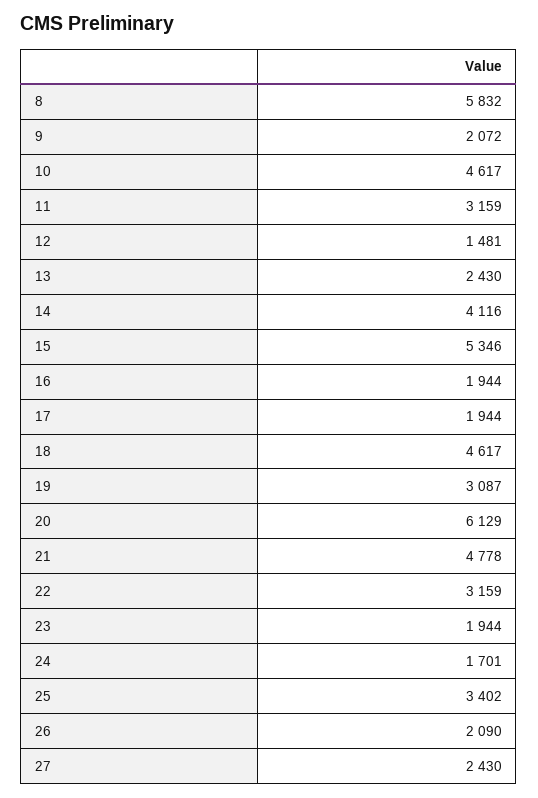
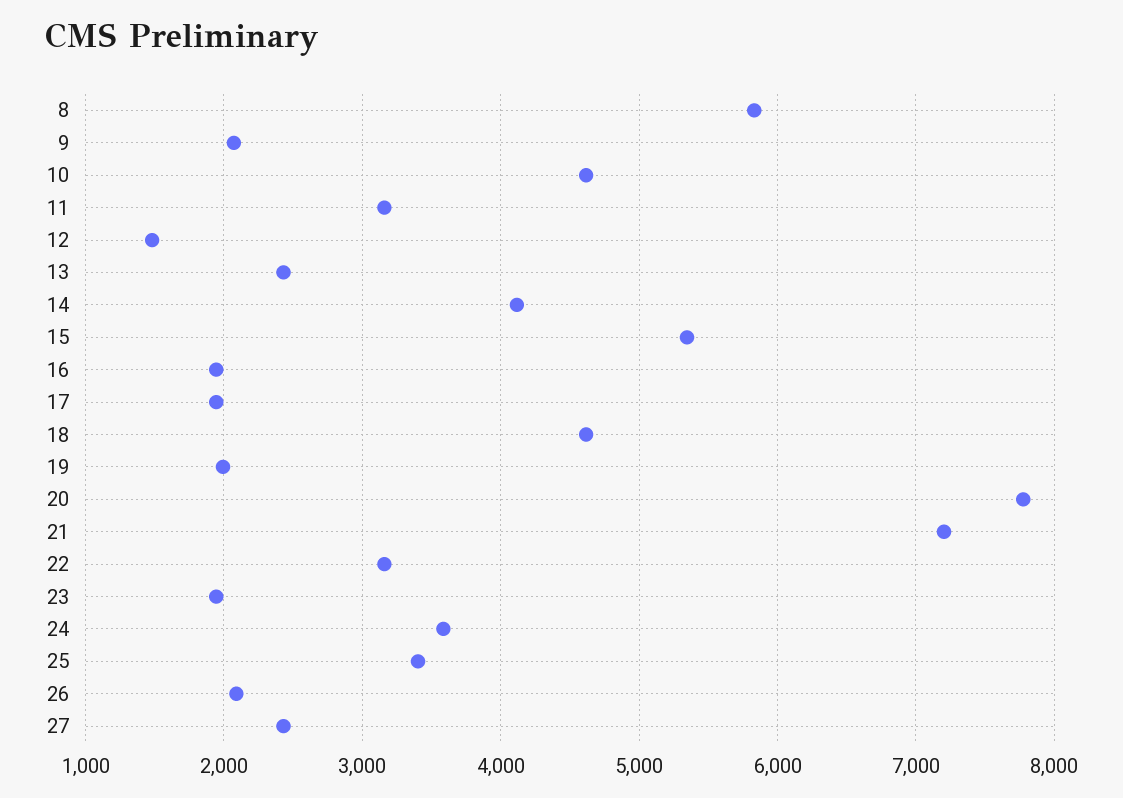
  {
    "8": 5832,
    "9": 2072,
    "10": 4617,
    "11": 3159,
    "12": 1481,
    "13": 2430,
    "14": 4116,
    "15": 5346,
    "16": 1944,
    "17": 1944,
    "18": 4617,
-   "19": 3087,
+   "19": 2000,
-   "20": 6129,
+   "20": 7800,
-   "21": 4778,
+   "21": 7200,
    "22": 3159,
    "23": 1944,
-   "24": 1701,
+   "24": 3600,
    "25": 3402,
    "26": 2090,
    "27": 2430
  }

